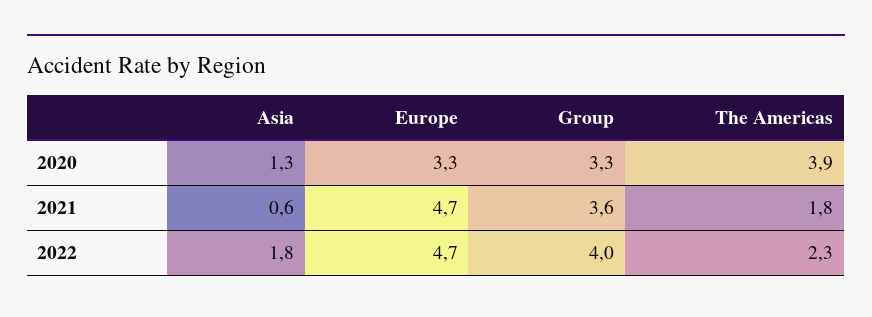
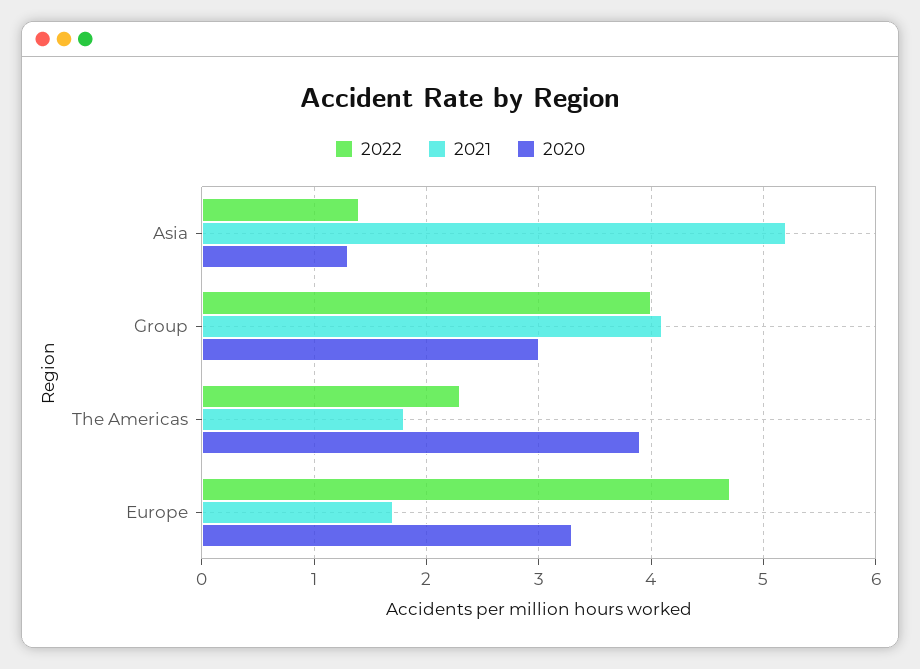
  {
    "2020": {
      "Asia": 1.3,
      "Europe": 3.3,
-     "Group": 3.3,
+     "Group": 3,
      "The Americas": 3.9
    },
    "2021": {
-     "Asia": 0.6,
+     "Asia": 5.2,
-     "Europe": 4.7,
+     "Europe": 1.7,
-     "Group": 3.6,
+     "Group": 4.1,
      "The Americas": 1.8
    },
    "2022": {
-     "Asia": 1.8,
+     "Asia": 1.4,
      "Europe": 4.7,
      "Group": 4,
      "The Americas": 2.3
    }
  }

